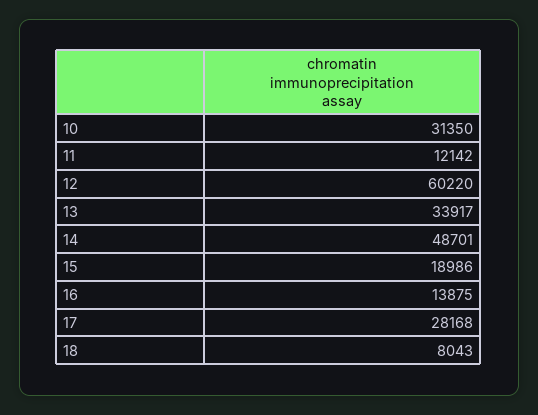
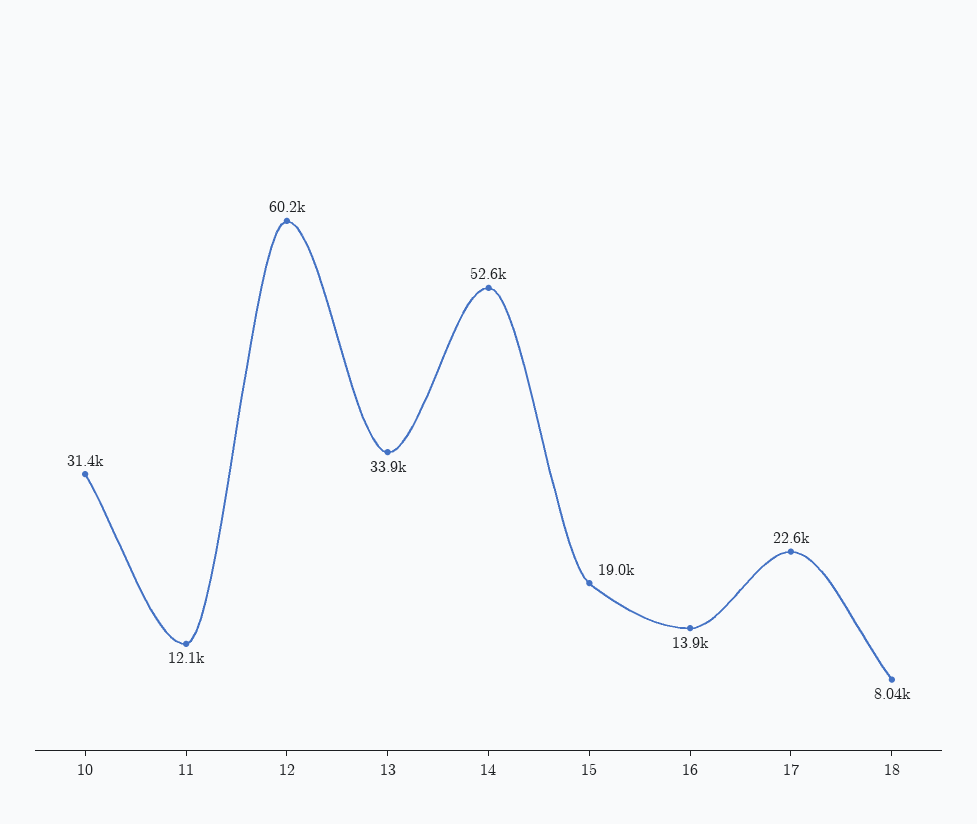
  {
    "10": 31350,
    "11": 12142,
    "12": 60220,
    "13": 33917,
-   "14": 48701,
+   "14": 52600,
    "15": 18986,
    "16": 13875,
-   "17": 28168,
+   "17": 22600,
    "18": 8043
  }

